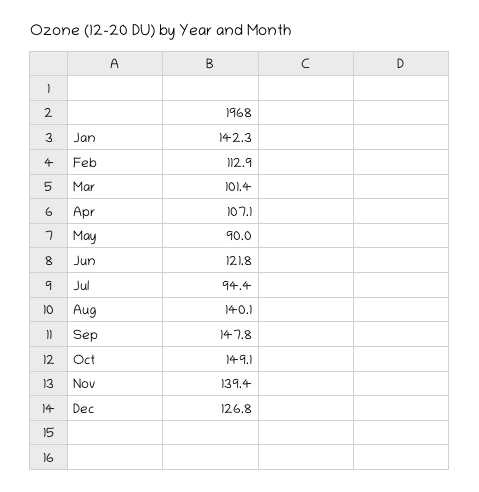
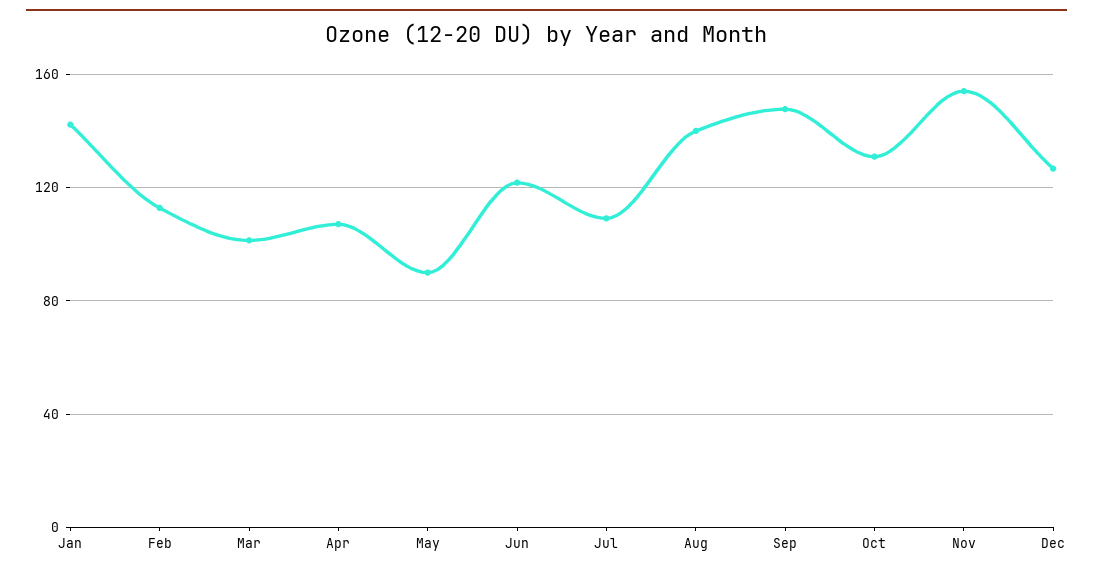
  {
    "Jan": 142.3,
    "Feb": 112.9,
    "Mar": 101.4,
    "Apr": 107.1,
    "May": 90,
    "Jun": 121.8,
-   "Jul": 94.4,
+   "Jul": 110,
    "Aug": 140.1,
    "Sep": 147.8,
-   "Oct": 149.1,
+   "Oct": 130,
-   "Nov": 139.4,
+   "Nov": 155,
    "Dec": 126.8
  }

